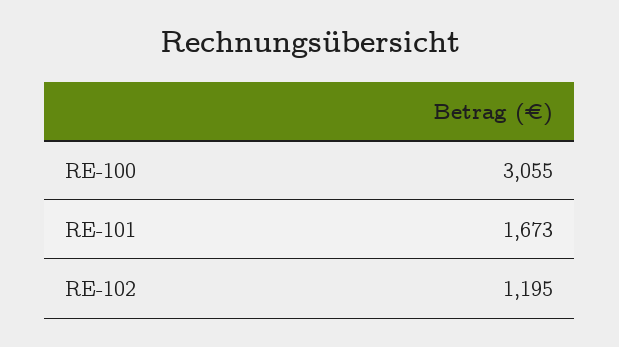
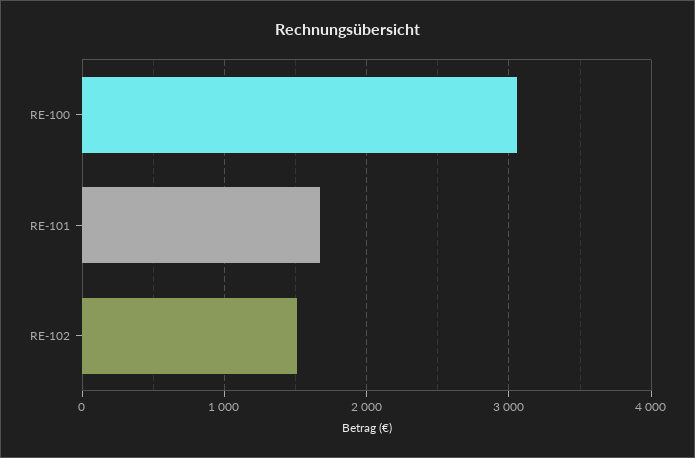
  {
    "RE-100": 3055,
    "RE-101": 1673,
-   "RE-102": 1195
+   "RE-102": 1500
  }

